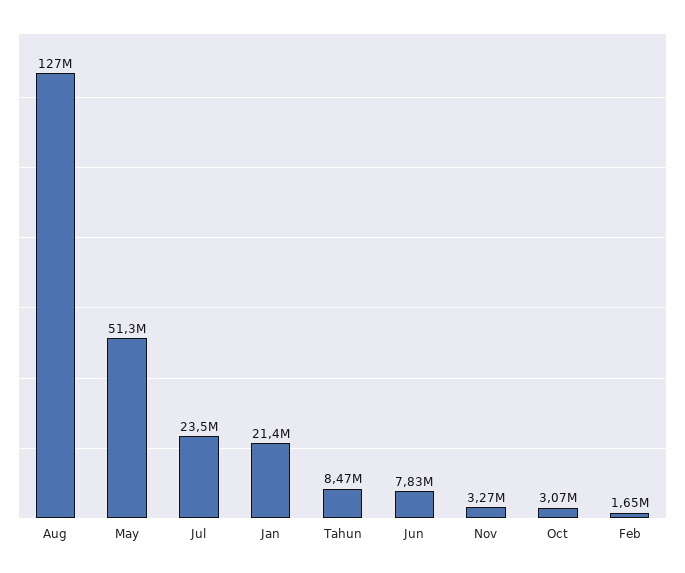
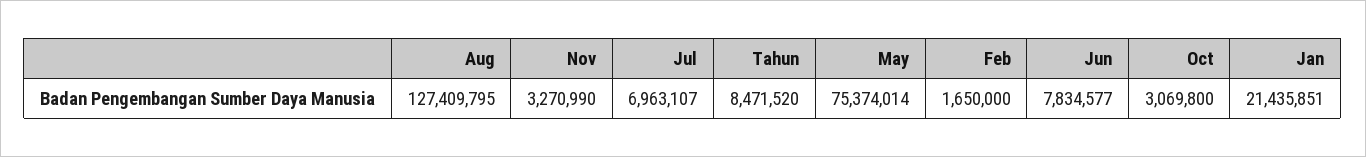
  {
    "Aug": 127409795,
-   "May": 51300000,
+   "May": 75374014,
-   "Jul": 23500000,
+   "Jul": 6963107,
    "Jan": 21435851,
    "Tahun": 8471520,
    "Jun": 7834577,
    "Nov": 3270990,
    "Oct": 3069800,
    "Feb": 1650000
  }

